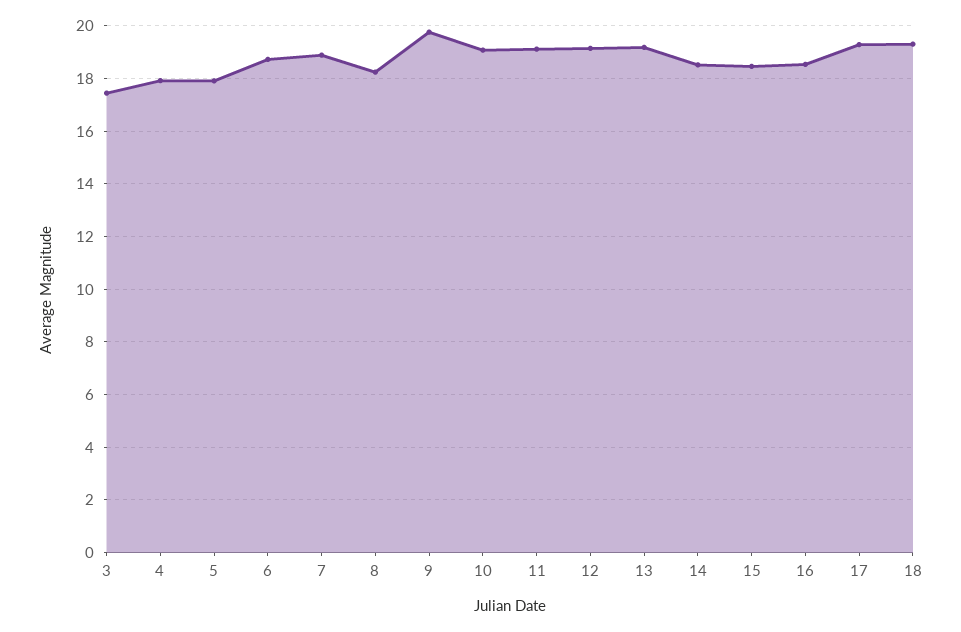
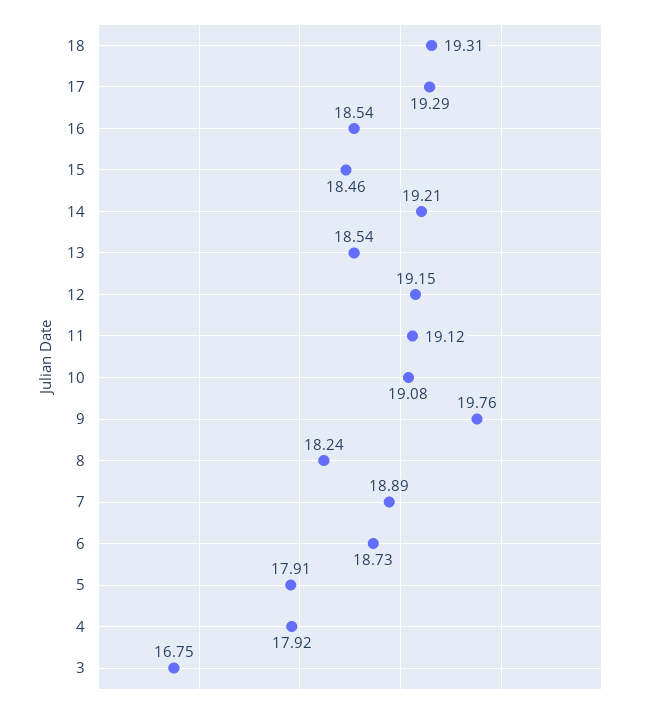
  {
-   "3": 17.5,
+   "3": 16.75,
    "4": 17.92,
    "5": 17.91,
    "6": 18.73,
    "7": 18.89,
    "8": 18.24,
    "9": 19.76,
    "10": 19.08,
    "11": 19.12,
    "12": 19.15,
-   "13": 19.25,
+   "13": 18.54,
-   "14": 18.5,
+   "14": 19.21,
    "15": 18.46,
    "16": 18.54,
    "17": 19.29,
    "18": 19.31
  }

